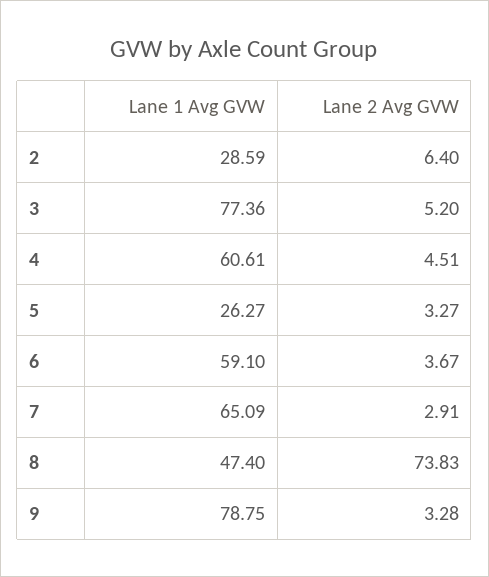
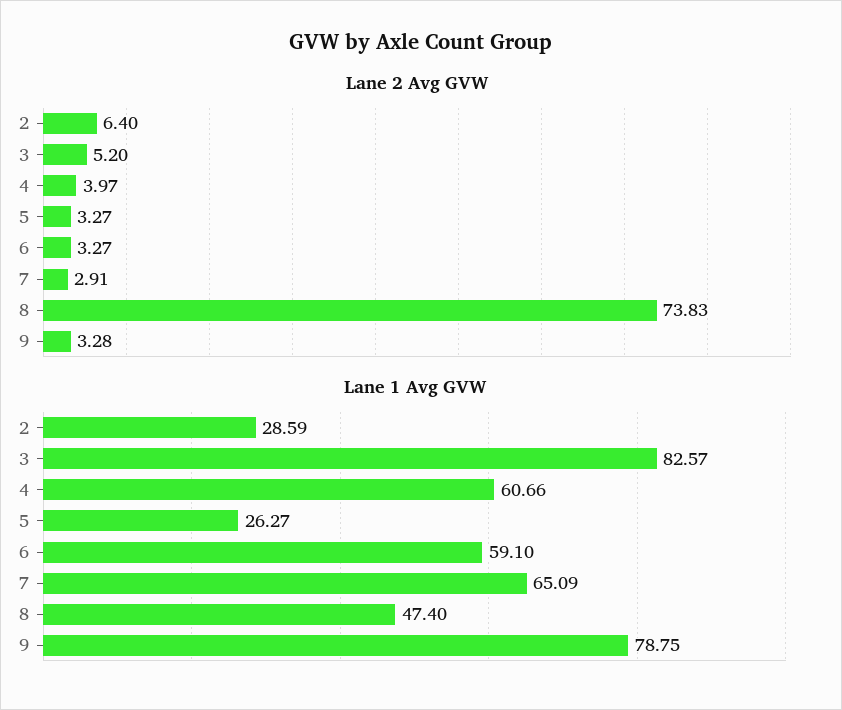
  {
    "Lane 1 Avg GVW": {
      "2": 28.59,
-     "3": 77.36,
+     "3": 82.57,
-     "4": 60.61,
+     "4": 60.66,
      "5": 26.27,
      "6": 59.1,
      "7": 65.09,
      "8": 47.4,
      "9": 78.75
    },
    "Lane 2 Avg GVW": {
      "2": 6.4,
      "3": 5.2,
-     "4": 4.51,
+     "4": 3.97,
      "5": 3.27,
-     "6": 3.67,
+     "6": 3.27,
      "7": 2.91,
      "8": 73.83,
      "9": 3.28
    }
  }

